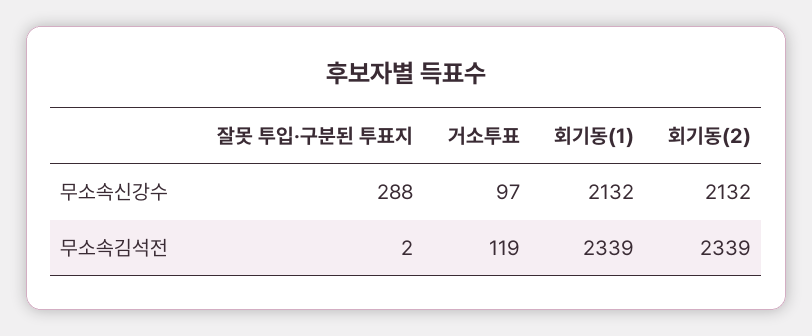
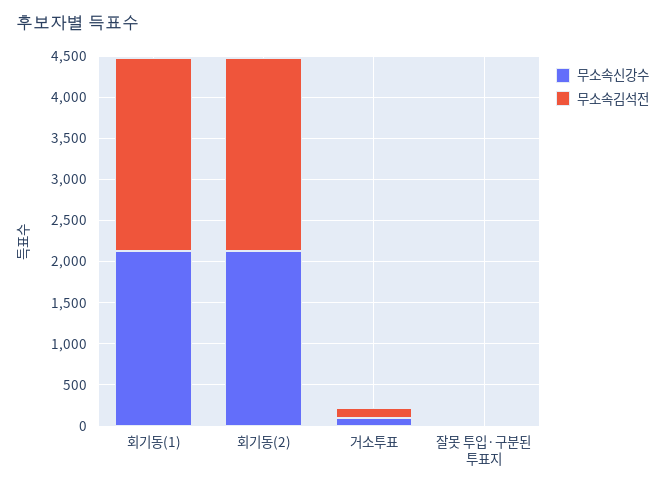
  {
    "무소속신강수": {
-     "잘못 투입·구분된 투표지": 288,
+     "잘못 투입·구분된 투표지": 0,
      "거소투표": 97,
      "회기동(1)": 2132,
      "회기동(2)": 2132
    },
    "무소속김석전": {
      "잘못 투입·구분된 투표지": 2,
      "거소투표": 119,
      "회기동(1)": 2339,
      "회기동(2)": 2339
    }
  }

